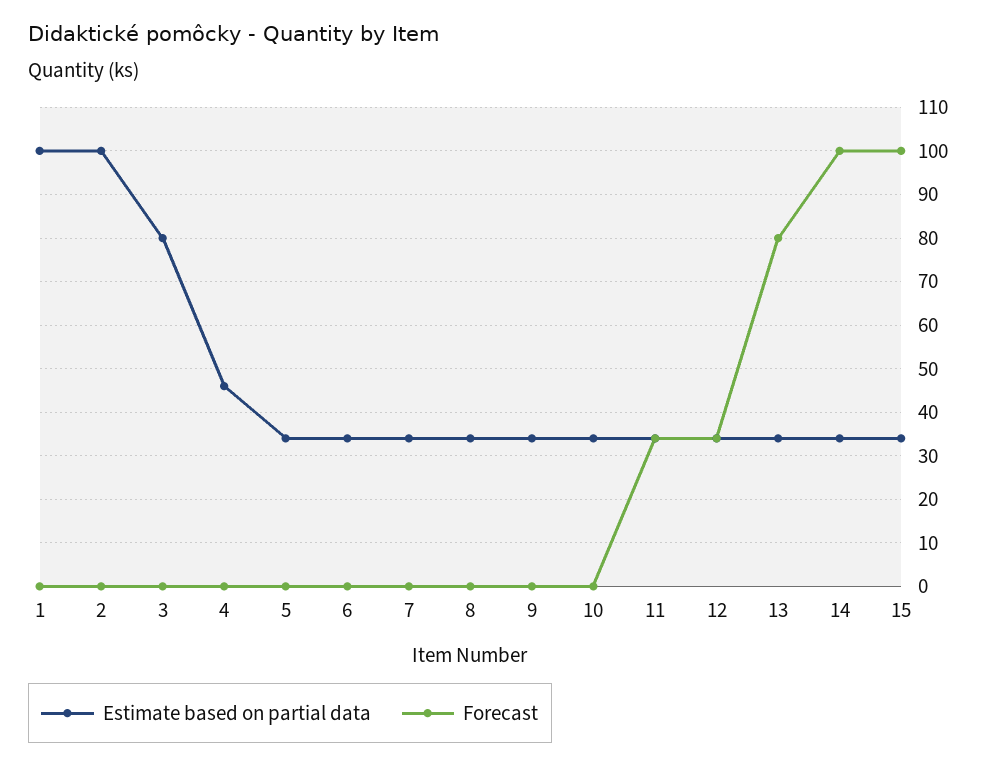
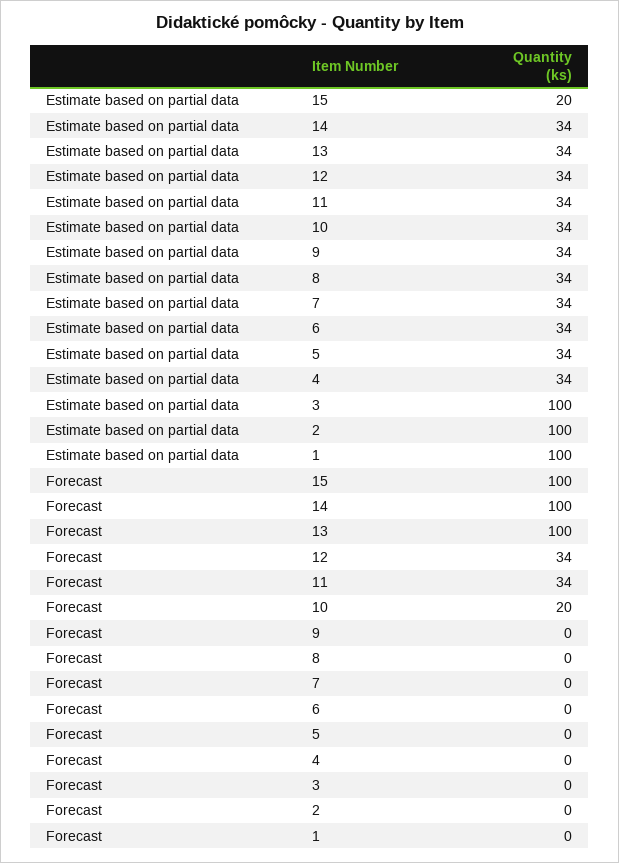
  {
    "Estimate based on partial data": {
      "1": 100,
      "2": 100,
-     "3": 80,
+     "3": 100,
-     "4": 45,
+     "4": 34,
      "5": 34,
      "6": 34,
      "7": 34,
      "8": 34,
      "9": 34,
      "10": 34,
      "11": 34,
      "12": 34,
      "13": 34,
      "14": 34,
-     "15": 35
+     "15": 20
    },
    "Forecast": {
      "1": 0,
      "2": 0,
      "3": 0,
      "4": 0,
      "5": 0,
      "6": 0,
      "7": 0,
      "8": 0,
      "9": 0,
-     "10": 0,
+     "10": 20,
      "11": 34,
      "12": 34,
-     "13": 80,
+     "13": 100,
      "14": 100,
      "15": 100
    }
  }

